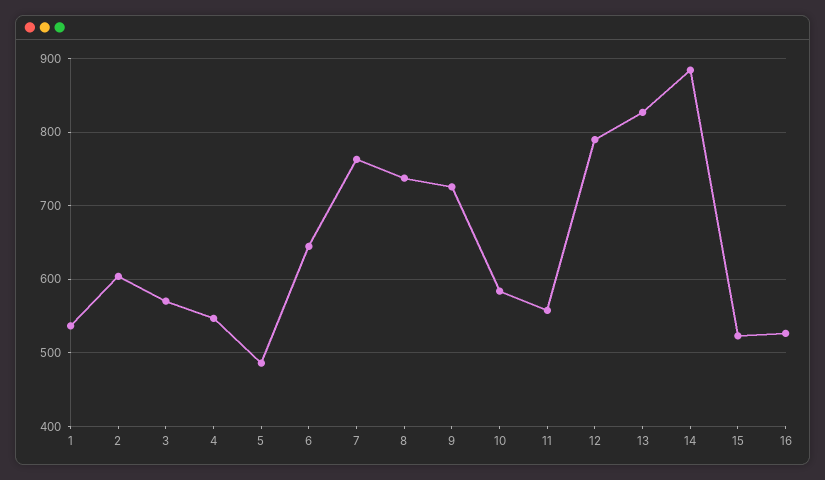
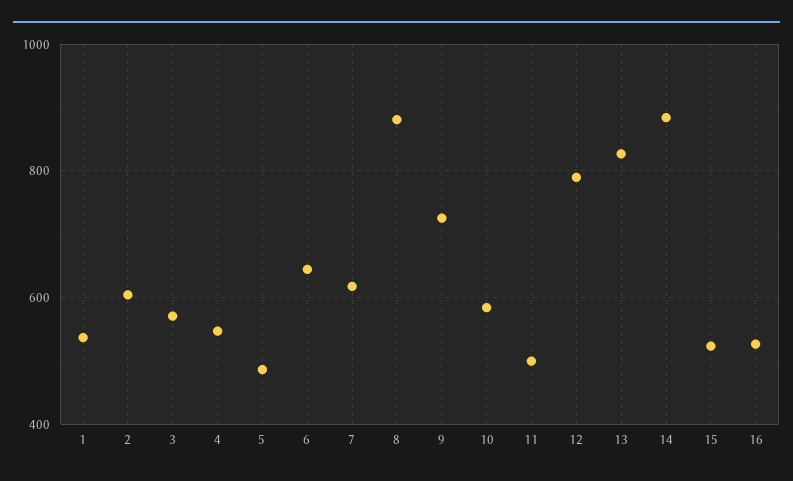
  {
    "1": 540,
    "2": 600,
    "3": 570,
    "4": 550,
    "5": 490,
    "6": 640,
-   "7": 760,
+   "7": 620,
-   "8": 740,
+   "8": 880,
    "9": 730,
    "10": 580,
-   "11": 560,
+   "11": 500,
    "12": 790,
    "13": 830,
    "14": 880,
    "15": 520,
    "16": 530
  }

